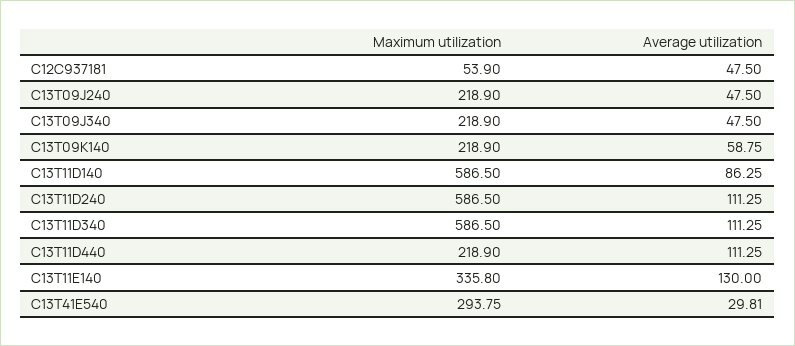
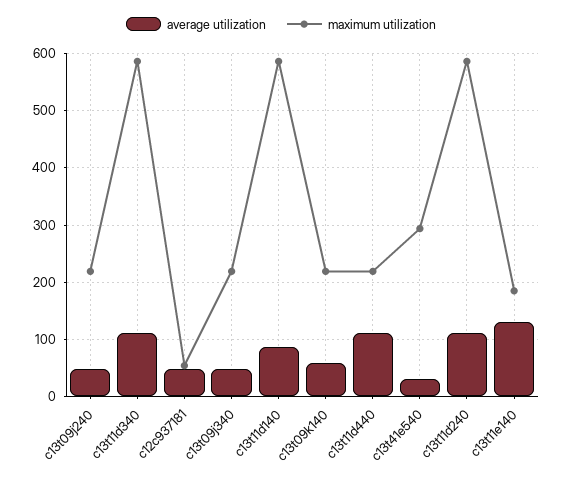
  {
    "Maximum utilization": {
      "C12C937181": 53.9,
      "C13T09J240": 218.9,
      "C13T09J340": 218.9,
      "C13T09K140": 218.9,
      "C13T11D140": 586.5,
      "C13T11D240": 586.5,
      "C13T11D340": 586.5,
      "C13T11D440": 218.9,
-     "C13T11E140": 335.8,
+     "C13T11E140": 180,
      "C13T41E540": 293.75
    },
    "Average utilization": {
      "C12C937181": 47.5,
      "C13T09J240": 47.5,
      "C13T09J340": 47.5,
      "C13T09K140": 58.75,
      "C13T11D140": 86.25,
      "C13T11D240": 111.25,
      "C13T11D340": 111.25,
      "C13T11D440": 111.25,
      "C13T11E140": 130,
      "C13T41E540": 29.81
    }
  }

